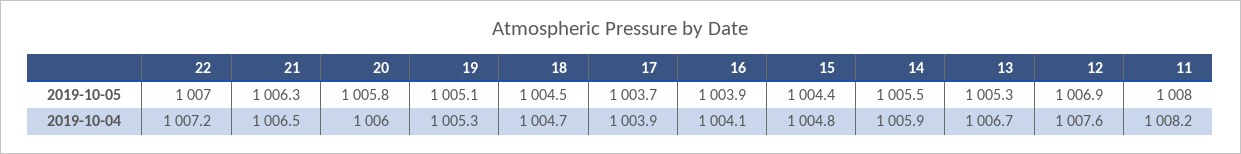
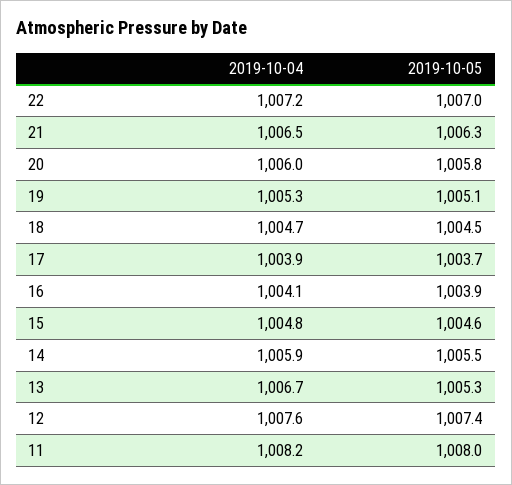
  {
    "22": {
      "2019-10-05": 1007,
      "2019-10-04": 1007.2
    },
    "21": {
      "2019-10-05": 1006.3,
      "2019-10-04": 1006.5
    },
    "20": {
      "2019-10-05": 1005.8,
      "2019-10-04": 1006
    },
    "19": {
      "2019-10-05": 1005.1,
      "2019-10-04": 1005.3
    },
    "18": {
      "2019-10-05": 1004.5,
      "2019-10-04": 1004.7
    },
    "17": {
      "2019-10-05": 1003.7,
      "2019-10-04": 1003.9
    },
    "16": {
      "2019-10-05": 1003.9,
      "2019-10-04": 1004.1
    },
    "15": {
-     "2019-10-05": 1004.4,
+     "2019-10-05": 1004.6,
      "2019-10-04": 1004.8
    },
    "14": {
      "2019-10-05": 1005.5,
      "2019-10-04": 1005.9
    },
    "13": {
      "2019-10-05": 1005.3,
      "2019-10-04": 1006.7
    },
    "12": {
-     "2019-10-05": 1006.9,
+     "2019-10-05": 1007.4,
      "2019-10-04": 1007.6
    },
    "11": {
      "2019-10-05": 1008,
      "2019-10-04": 1008.2
    }
  }

